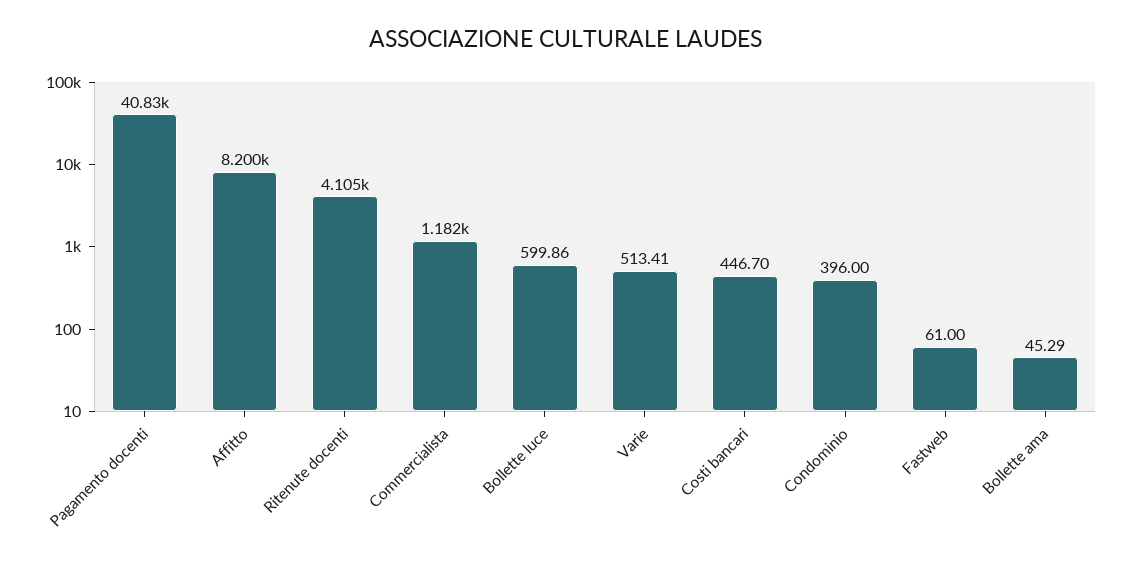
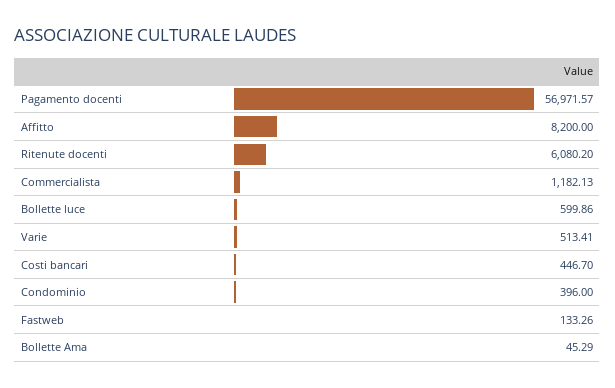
  {
-   "Pagamento docenti": 40830,
+   "Pagamento docenti": 56971.57,
    "Affitto": 8200,
-   "Ritenute docenti": 4105,
+   "Ritenute docenti": 6080.2,
    "Commercialista": 1182.13,
    "Bollette luce": 599.86,
    "Varie": 513.41,
    "Costi bancari": 446.7,
    "Condominio": 396,
-   "Fastweb": 61,
+   "Fastweb": 133.26,
    "Bollette ama": 45.29
  }

